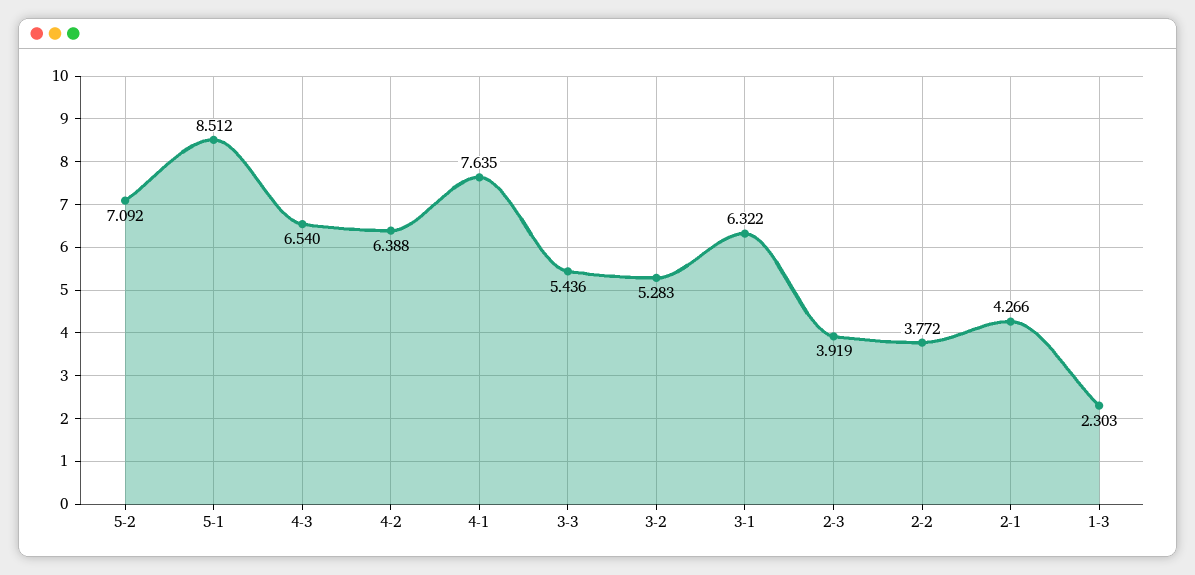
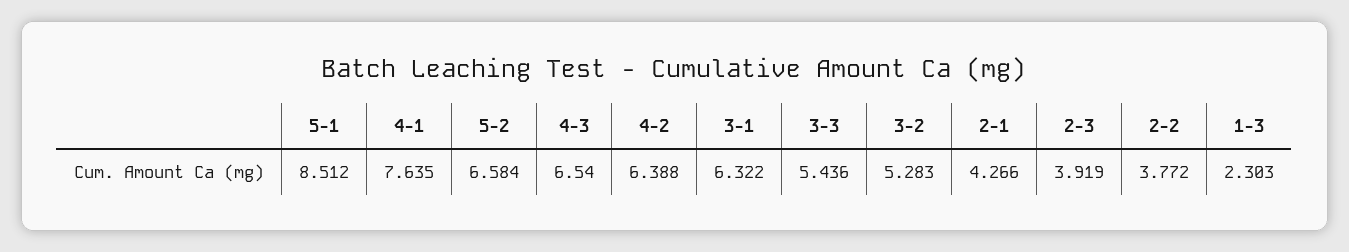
  {
-   "5-2": 7.092,
+   "5-2": 6.584,
    "5-1": 8.512,
    "4-3": 6.54,
    "4-2": 6.388,
    "4-1": 7.635,
    "3-3": 5.436,
    "3-2": 5.283,
    "3-1": 6.322,
    "2-3": 3.919,
    "2-2": 3.772,
    "2-1": 4.266,
    "1-3": 2.303
  }

